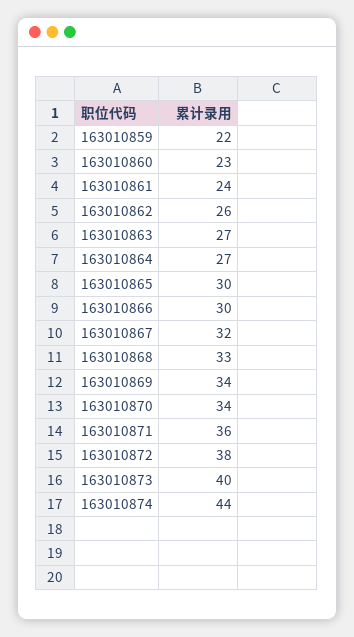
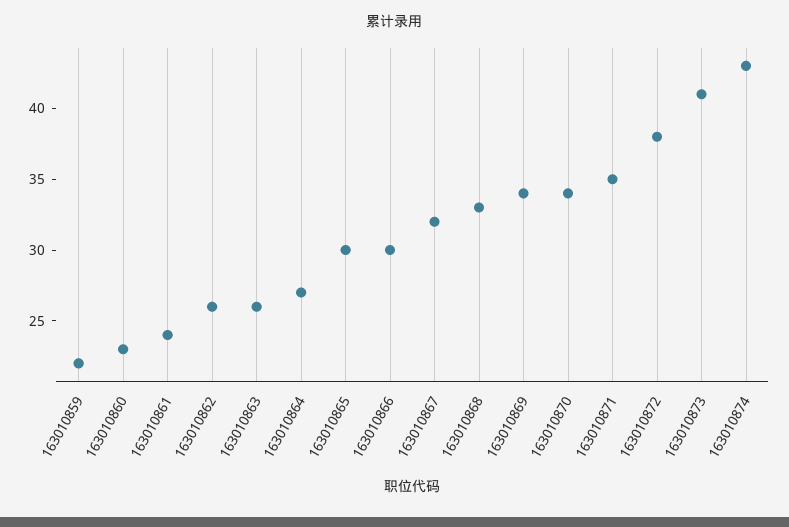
  {
    "163010859": 22,
    "163010860": 23,
    "163010861": 24,
    "163010862": 26,
-   "163010863": 27,
+   "163010863": 26,
    "163010864": 27,
    "163010865": 30,
    "163010866": 30,
    "163010867": 32,
    "163010868": 33,
    "163010869": 34,
    "163010870": 34,
-   "163010871": 36,
+   "163010871": 35,
    "163010872": 38,
-   "163010873": 40,
+   "163010873": 41,
-   "163010874": 44
+   "163010874": 43
  }

